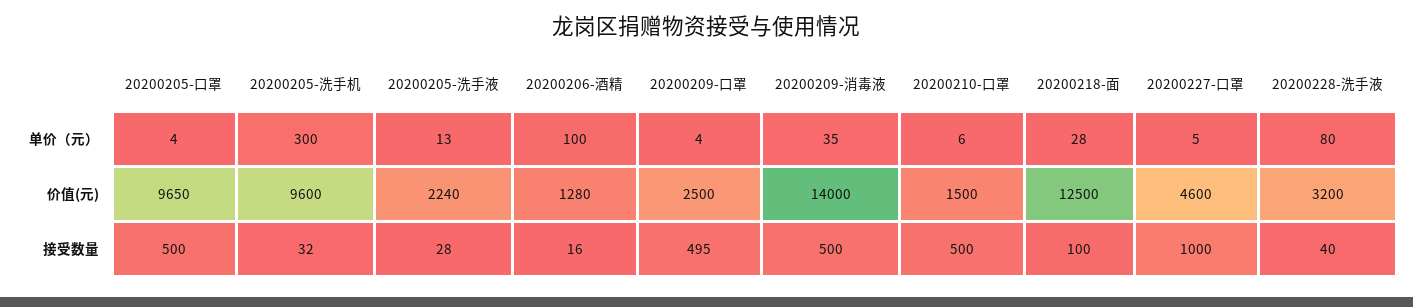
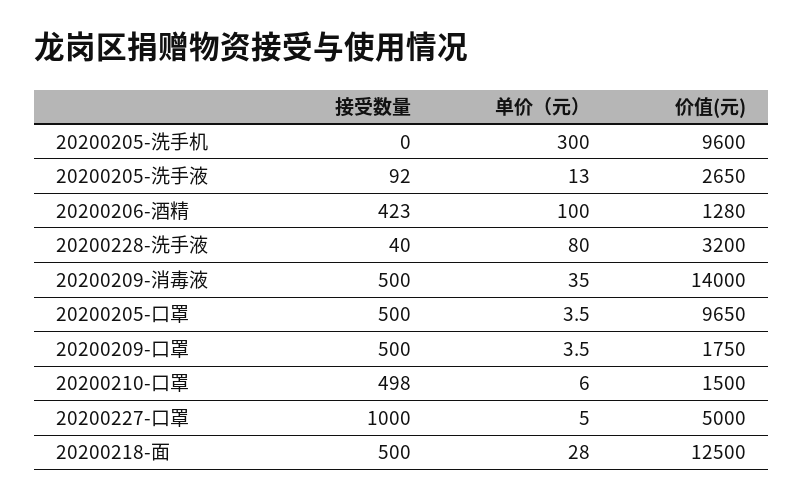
  {
    "20200205-口罩": {
      "单价（元）": 3.5,
      "价值(元)": 9650,
      "接受数量": 500
    },
    "20200205-洗手机": {
      "单价（元）": 300,
      "价值(元)": 9600,
-     "接受数量": 32
+     "接受数量": 0
    },
    "20200205-洗手液": {
      "单价（元）": 13,
-     "价值(元)": 2240,
+     "价值(元)": 2650,
-     "接受数量": 28
+     "接受数量": 92
    },
    "20200206-酒精": {
      "单价（元）": 100,
      "价值(元)": 1280,
-     "接受数量": 16
+     "接受数量": 423
    },
    "20200209-口罩": {
      "单价（元）": 3.5,
-     "价值(元)": 2500,
+     "价值(元)": 1750,
-     "接受数量": 495
+     "接受数量": 500
    },
    "20200209-消毒液": {
      "单价（元）": 35,
      "价值(元)": 14000,
      "接受数量": 500
    },
    "20200210-口罩": {
      "单价（元）": 6,
      "价值(元)": 1500,
-     "接受数量": 500
+     "接受数量": 498
    },
    "20200218-面": {
      "单价（元）": 28,
      "价值(元)": 12500,
-     "接受数量": 100
+     "接受数量": 500
    },
    "20200227-口罩": {
      "单价（元）": 5,
-     "价值(元)": 4600,
+     "价值(元)": 5000,
      "接受数量": 1000
    },
    "20200228-洗手液": {
      "单价（元）": 80,
      "价值(元)": 3200,
      "接受数量": 40
    }
  }

